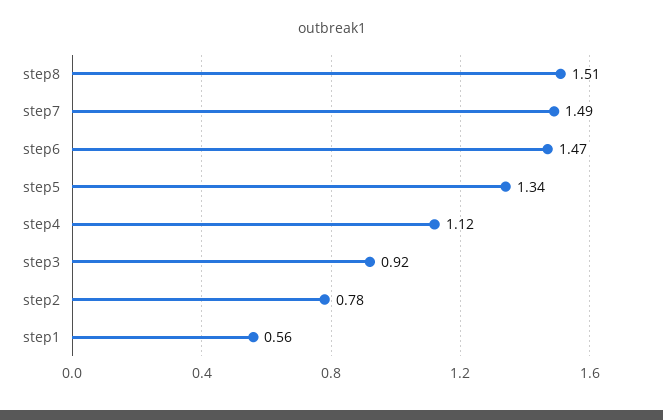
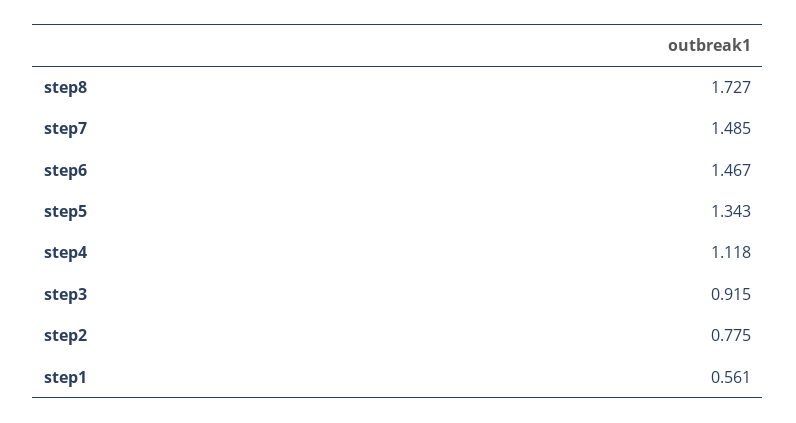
  {
-   "step8": 1.51,
+   "step8": 1.727,
    "step7": 1.485,
    "step6": 1.467,
    "step5": 1.343,
    "step4": 1.118,
    "step3": 0.915,
    "step2": 0.775,
    "step1": 0.561
  }

